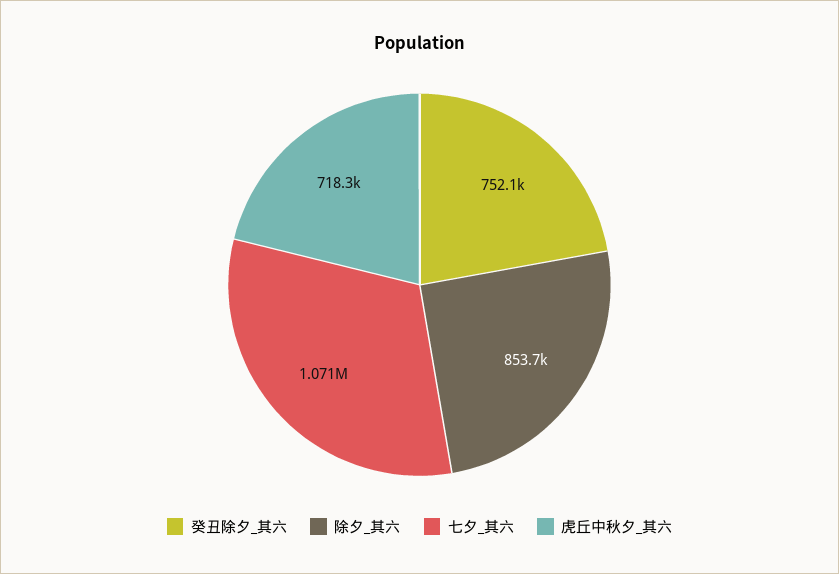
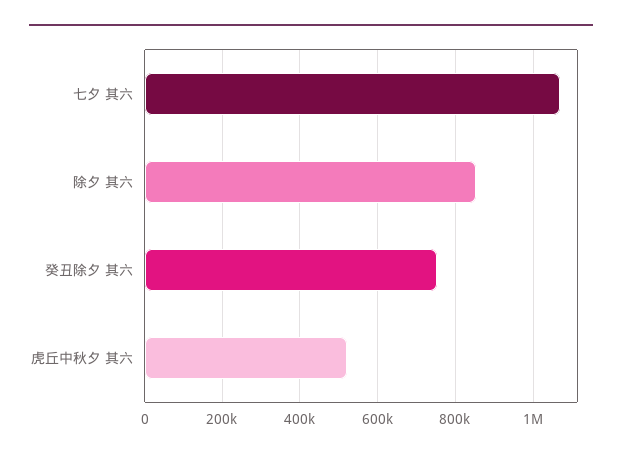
  {
    "癸丑除夕_其六": 752100,
    "除夕_其六": 853700,
    "七夕_其六": 1071000,
-   "虎丘中秋夕_其六": 718300
+   "虎丘中秋夕_其六": 520000
  }

